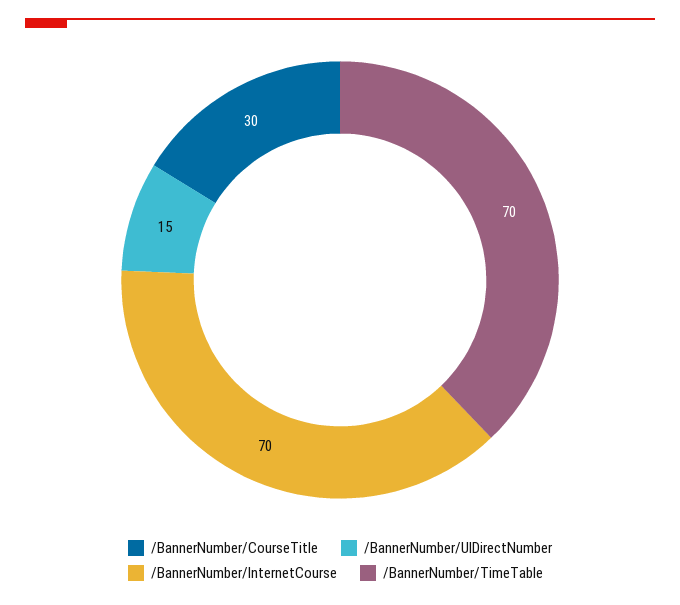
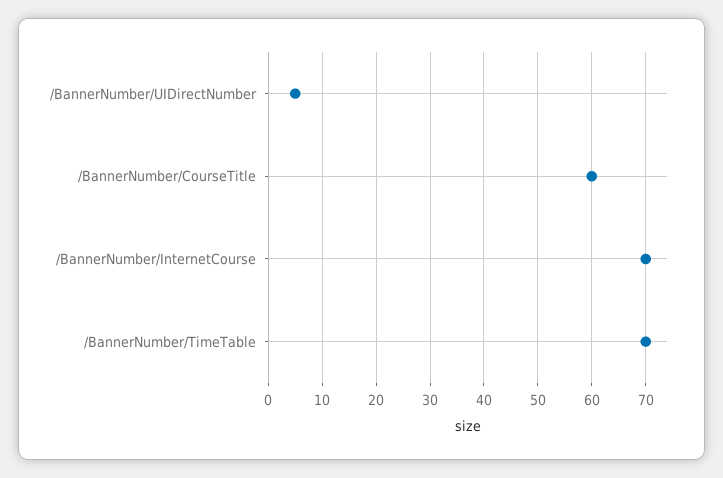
  {
-   "/BannerNumber/CourseTitle": 30,
+   "/BannerNumber/CourseTitle": 60,
-   "/BannerNumber/UIDirectNumber": 15,
+   "/BannerNumber/UIDirectNumber": 5,
    "/BannerNumber/InternetCourse": 70,
    "/BannerNumber/TimeTable": 70
  }

